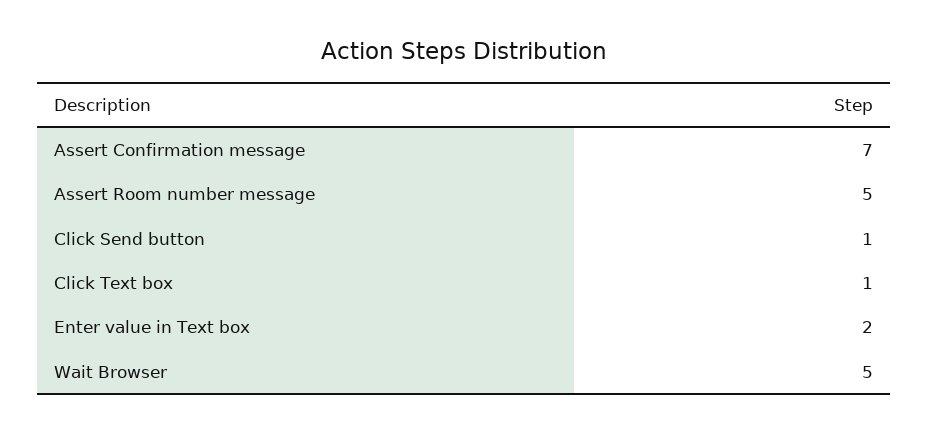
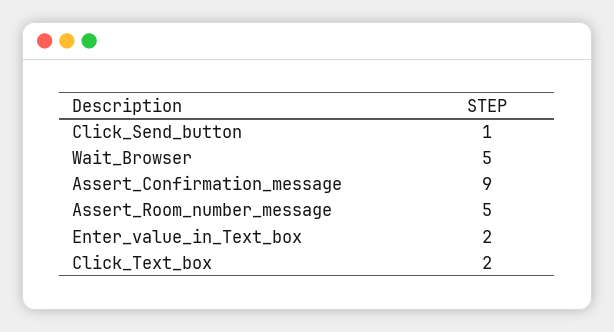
  {
-   "Assert Confirmation message": 7,
+   "Assert Confirmation message": 9,
    "Assert Room number message": 5,
    "Click Send button": 1,
-   "Click Text box": 1,
+   "Click Text box": 2,
    "Enter value in Text box": 2,
    "Wait Browser": 5
  }

